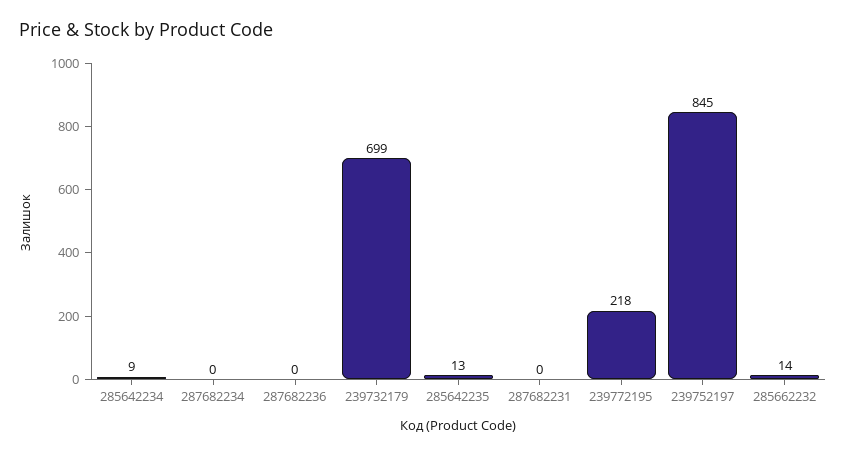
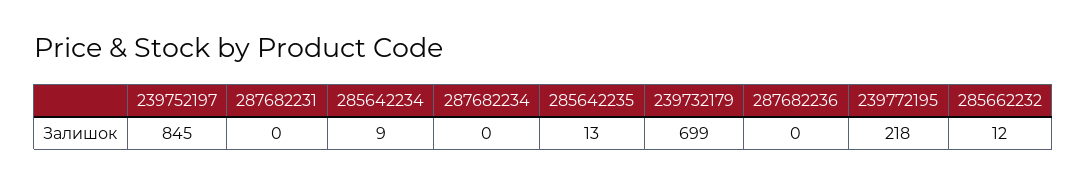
  {
    "285642234": 9,
    "287682234": 0,
    "287682236": 0,
    "239732179": 699,
    "285642235": 13,
    "287682231": 0,
    "239772195": 218,
    "239752197": 845,
-   "285662232": 14
+   "285662232": 12
  }

